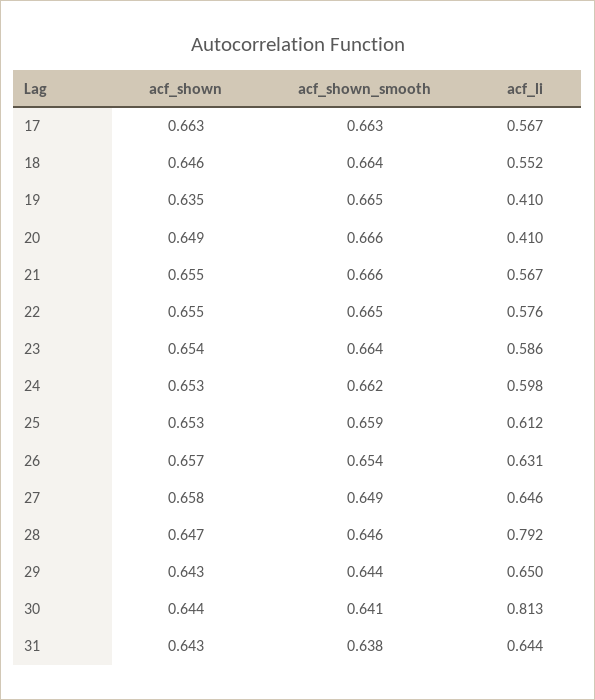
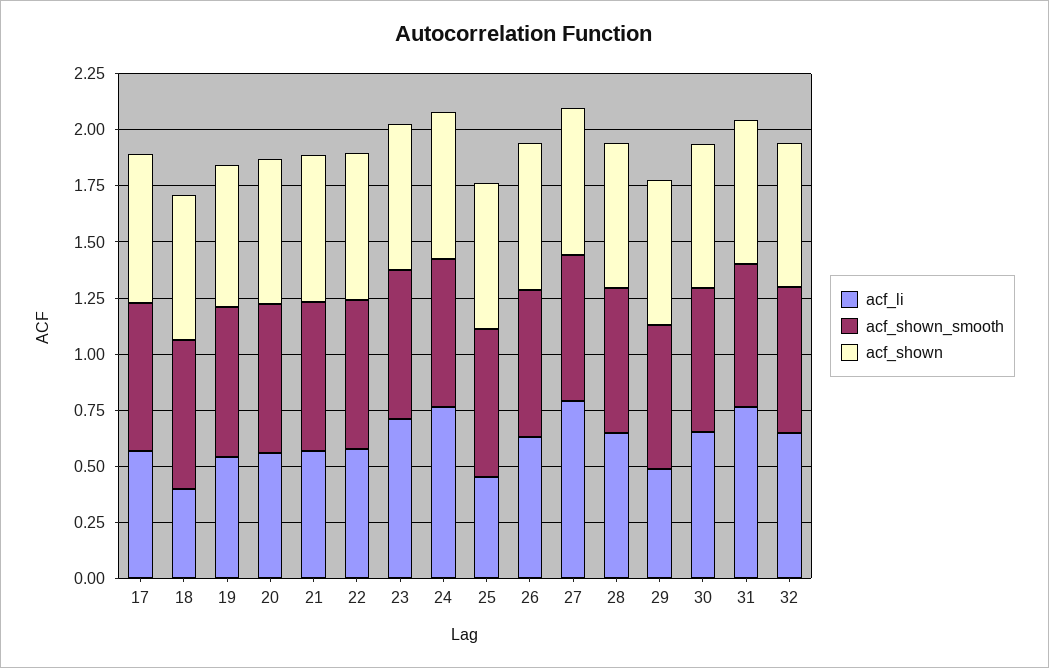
  {
    "acf_shown": {
      "17": 0.663,
      "18": 0.646,
      "19": 0.635,
      "20": 0.649,
      "21": 0.655,
      "22": 0.655,
      "23": 0.654,
      "24": 0.653,
      "25": 0.653,
      "26": 0.657,
      "27": 0.658,
      "28": 0.647,
      "29": 0.643,
      "30": 0.644,
-     "31": 0.643
+     "31": 0.643,
+     "32": 0.65
    },
    "acf_shown_smooth": {
      "17": 0.663,
      "18": 0.664,
      "19": 0.665,
      "20": 0.666,
      "21": 0.666,
      "22": 0.665,
      "23": 0.664,
      "24": 0.662,
      "25": 0.659,
      "26": 0.654,
      "27": 0.649,
      "28": 0.646,
      "29": 0.644,
      "30": 0.641,
-     "31": 0.638
+     "31": 0.638,
+     "32": 0.65
    },
    "acf_li": {
      "17": 0.567,
-     "18": 0.552,
+     "18": 0.4,
-     "19": 0.41,
+     "19": 0.55,
-     "20": 0.41,
+     "20": 0.55,
      "21": 0.567,
      "22": 0.576,
-     "23": 0.586,
+     "23": 0.7,
-     "24": 0.598,
+     "24": 0.75,
-     "25": 0.612,
+     "25": 0.45,
      "26": 0.631,
-     "27": 0.646,
+     "27": 0.8,
-     "28": 0.792,
+     "28": 0.65,
-     "29": 0.65,
+     "29": 0.5,
-     "30": 0.813,
+     "30": 0.65,
-     "31": 0.644
+     "31": 0.75,
+     "32": 0.65
    }
  }

